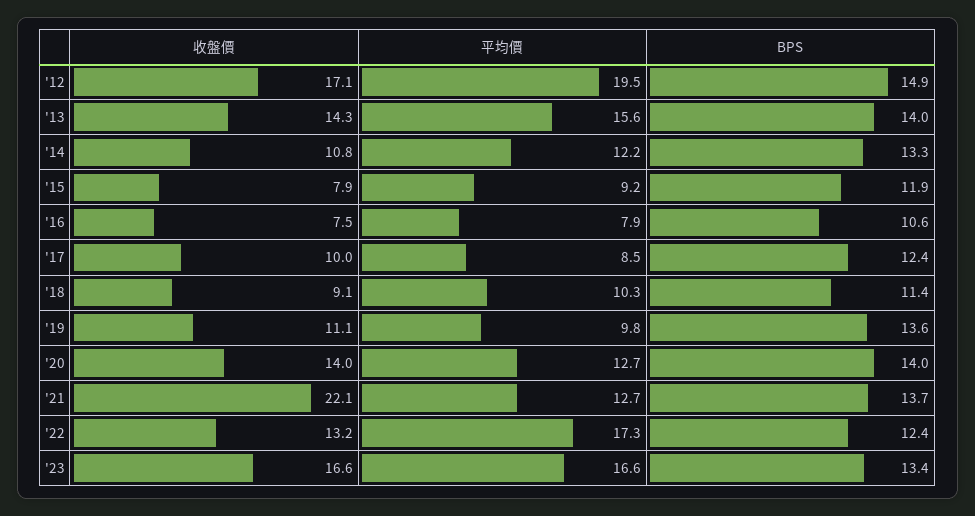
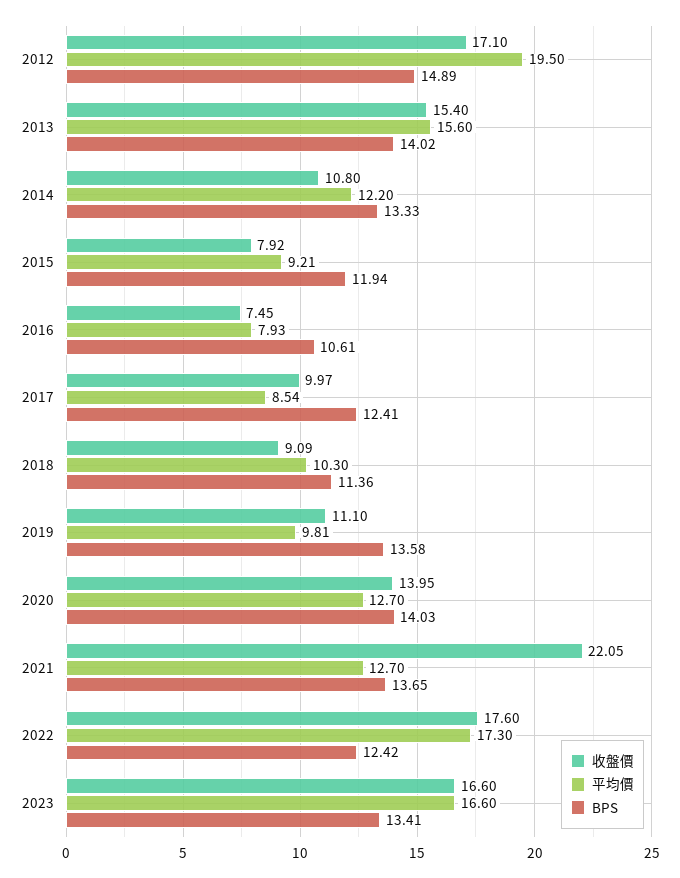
  {
    "收盤價": {
      "'12": 17.1,
-     "'13": 14.3,
+     "'13": 15.4,
      "'14": 10.8,
      "'15": 7.92,
      "'16": 7.45,
      "'17": 9.97,
      "'18": 9.09,
      "'19": 11.1,
      "'20": 13.95,
      "'21": 22.05,
-     "'22": 13.2,
+     "'22": 17.6,
      "'23": 16.6
    },
    "平均價": {
      "'12": 19.5,
      "'13": 15.6,
      "'14": 12.2,
      "'15": 9.21,
      "'16": 7.93,
      "'17": 8.54,
      "'18": 10.3,
      "'19": 9.81,
      "'20": 12.7,
      "'21": 12.7,
      "'22": 17.3,
      "'23": 16.6
    },
    "BPS": {
      "'12": 14.89,
      "'13": 14.02,
      "'14": 13.33,
      "'15": 11.94,
      "'16": 10.61,
      "'17": 12.41,
      "'18": 11.36,
      "'19": 13.58,
      "'20": 14.03,
      "'21": 13.65,
      "'22": 12.42,
      "'23": 13.41
    }
  }

